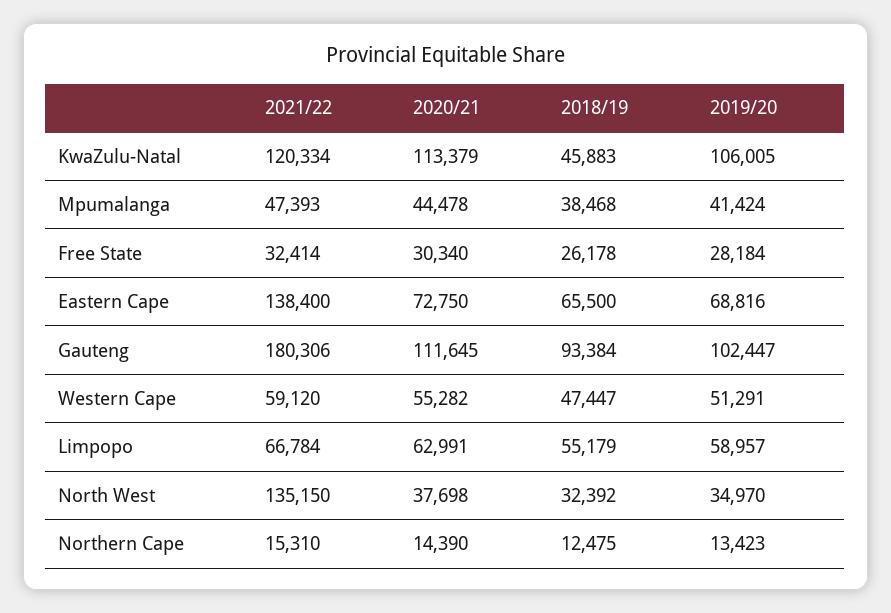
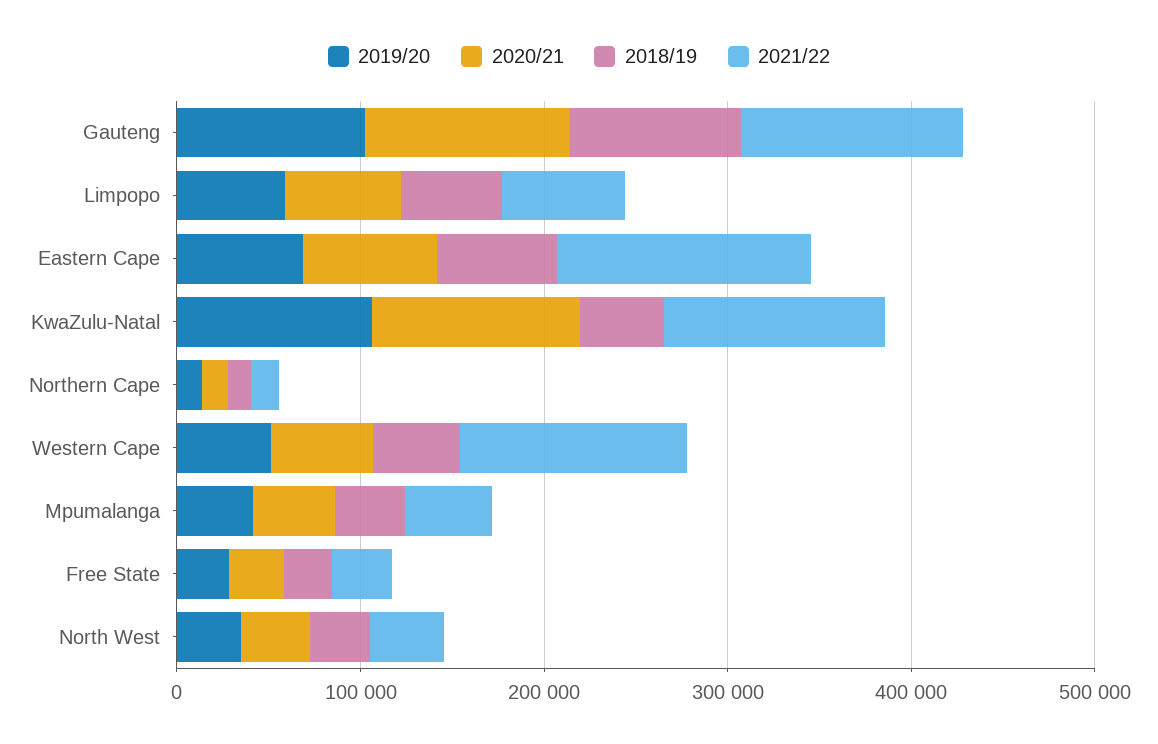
  {
    "2021/22": {
      "KwaZulu-Natal": 120334,
      "Mpumalanga": 47393,
      "Free State": 32414,
      "Eastern Cape": 138400,
-     "Gauteng": 180306,
+     "Gauteng": 120000,
-     "Western Cape": 59120,
+     "Western Cape": 120000,
      "Limpopo": 66784,
-     "North West": 135150,
+     "North West": 40000,
      "Northern Cape": 15310
    },
    "2020/21": {
      "KwaZulu-Natal": 113379,
      "Mpumalanga": 44478,
      "Free State": 30340,
      "Eastern Cape": 72750,
      "Gauteng": 111645,
      "Western Cape": 55282,
      "Limpopo": 62991,
      "North West": 37698,
      "Northern Cape": 14390
    },
    "2018/19": {
      "KwaZulu-Natal": 45883,
      "Mpumalanga": 38468,
      "Free State": 26178,
      "Eastern Cape": 65500,
      "Gauteng": 93384,
      "Western Cape": 47447,
      "Limpopo": 55179,
      "North West": 32392,
      "Northern Cape": 12475
    },
    "2019/20": {
      "KwaZulu-Natal": 106005,
      "Mpumalanga": 41424,
      "Free State": 28184,
      "Eastern Cape": 68816,
      "Gauteng": 102447,
      "Western Cape": 51291,
      "Limpopo": 58957,
      "North West": 34970,
      "Northern Cape": 13423
    }
  }

